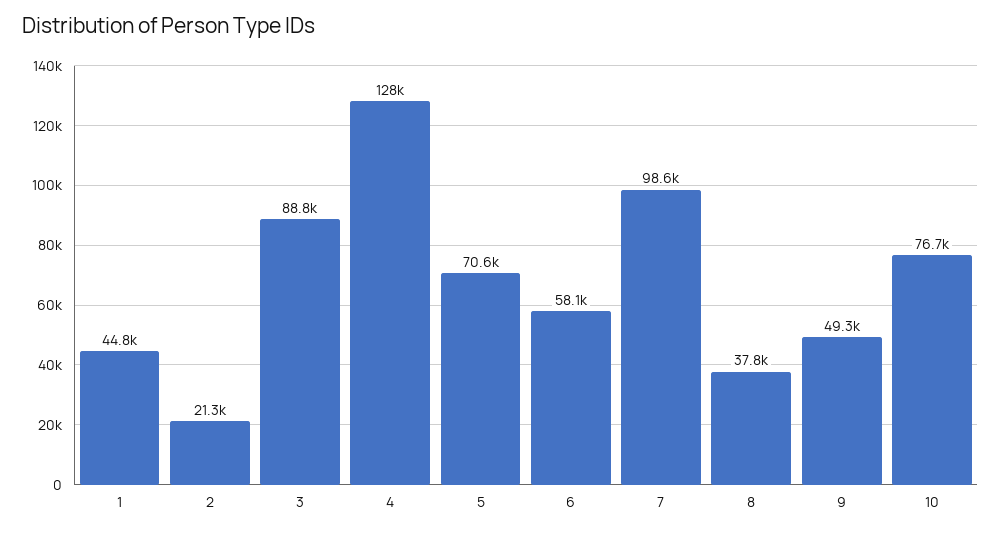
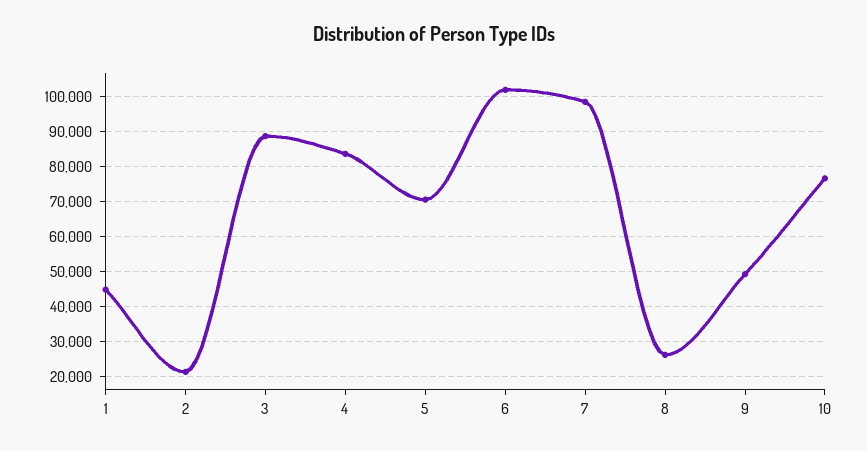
  {
    "1": 44800,
    "2": 21300,
    "3": 88800,
-   "4": 128000,
+   "4": 84000,
    "5": 70600,
-   "6": 58100,
+   "6": 102000,
    "7": 98600,
-   "8": 37800,
+   "8": 26000,
    "9": 49300,
    "10": 76700
  }

